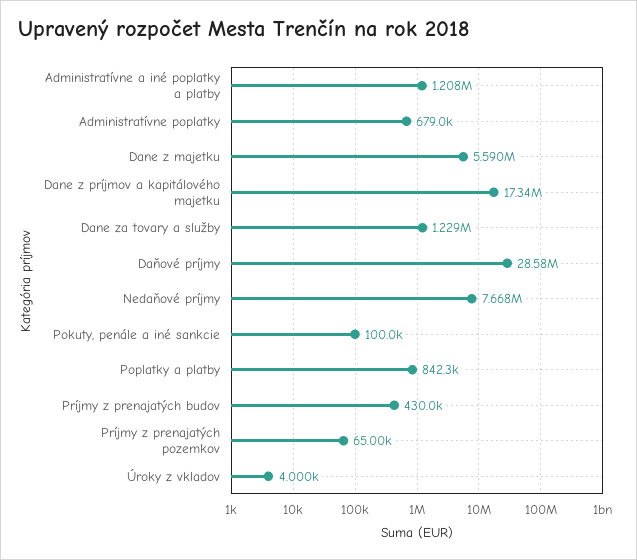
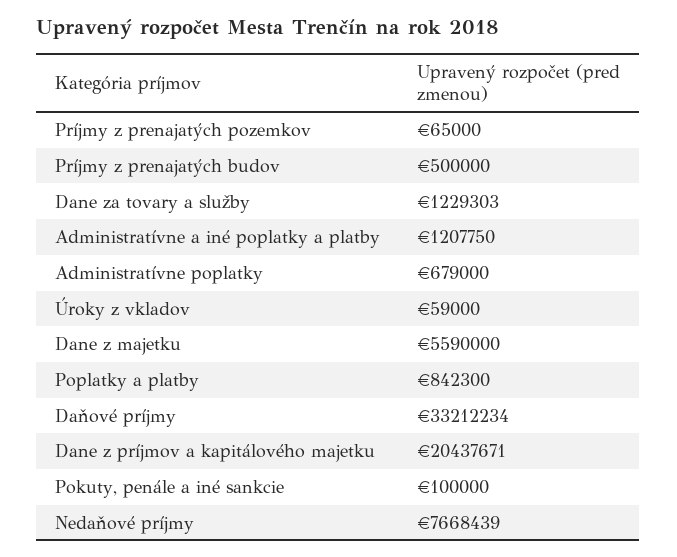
  {
    "Administratívne a iné poplatky a platby": 1207750,
    "Administratívne poplatky": 679000,
    "Dane z majetku": 5590000,
-   "Dane z príjmov a kapitálového majetku": 17340000,
+   "Dane z príjmov a kapitálového majetku": 20437671,
    "Dane za tovary a služby": 1229303,
-   "Daňové príjmy": 28580000,
+   "Daňové príjmy": 33212234,
    "Nedaňové príjmy": 7668439,
    "Pokuty, penále a iné sankcie": 100000,
    "Poplatky a platby": 842300,
-   "Príjmy z prenajatých budov": 430000,
+   "Príjmy z prenajatých budov": 500000,
    "Príjmy z prenajatých pozemkov": 65000,
-   "Úroky z vkladov": 4000
+   "Úroky z vkladov": 59000
  }

